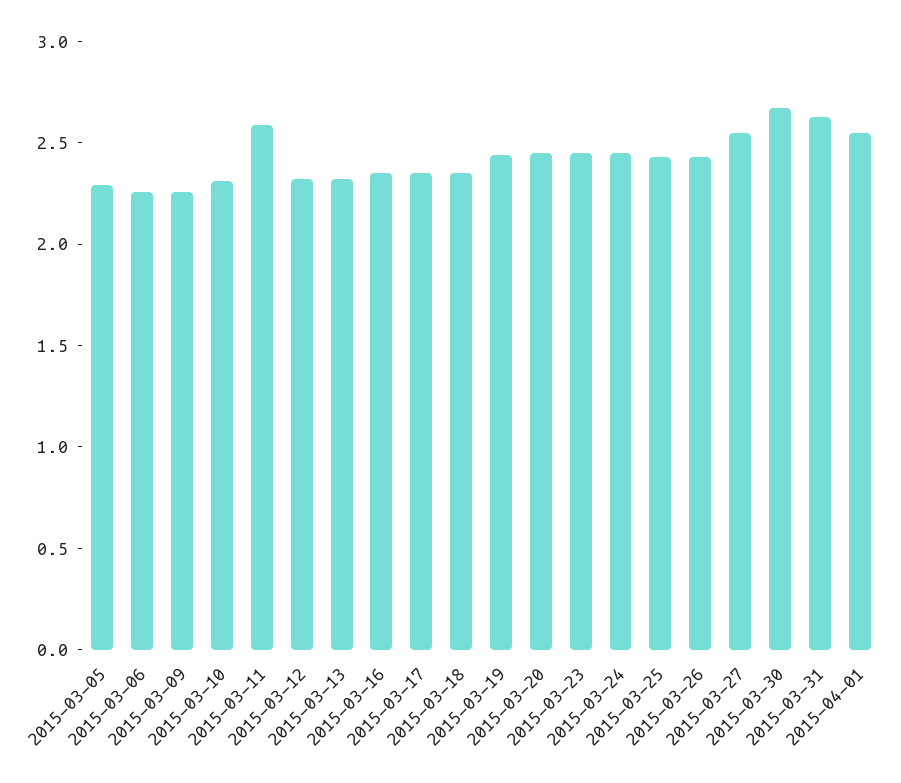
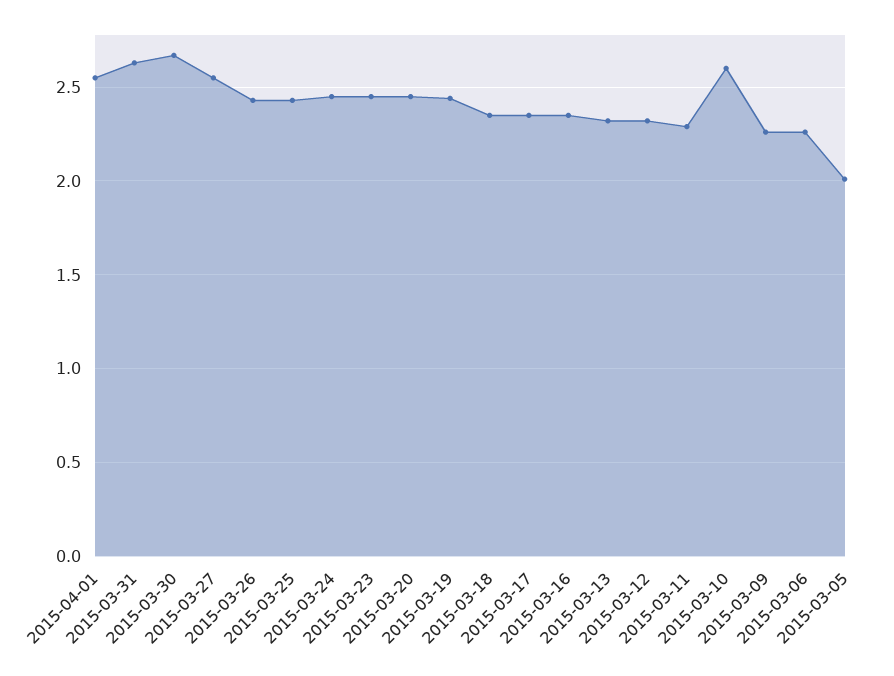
  {
-   "2015-03-05": 2.3,
+   "2015-03-05": 2,
    "2015-03-06": 2.25,
    "2015-03-09": 2.25,
-   "2015-03-10": 2.3,
+   "2015-03-10": 2.6,
-   "2015-03-11": 2.6,
+   "2015-03-11": 2.3,
    "2015-03-12": 2.3,
    "2015-03-13": 2.3,
    "2015-03-16": 2.35,
    "2015-03-17": 2.35,
    "2015-03-18": 2.35,
    "2015-03-19": 2.45,
    "2015-03-20": 2.45,
    "2015-03-23": 2.45,
    "2015-03-24": 2.45,
    "2015-03-25": 2.45,
    "2015-03-26": 2.45,
    "2015-03-27": 2.55,
    "2015-03-30": 2.65,
    "2015-03-31": 2.65,
    "2015-04-01": 2.55
  }

